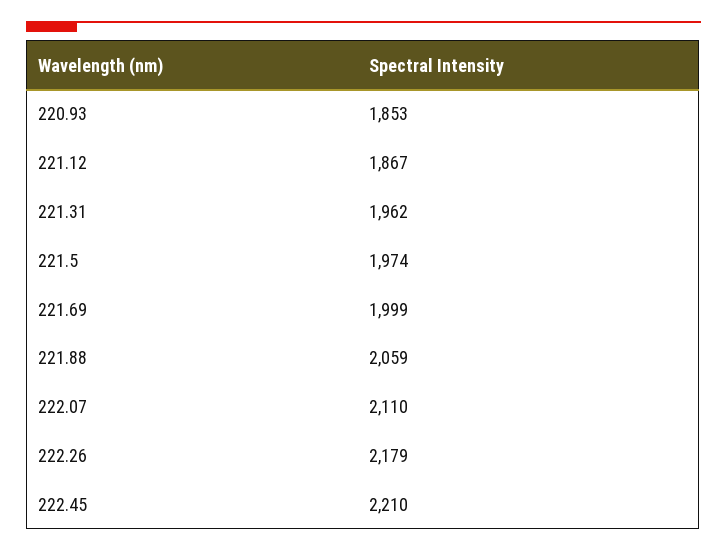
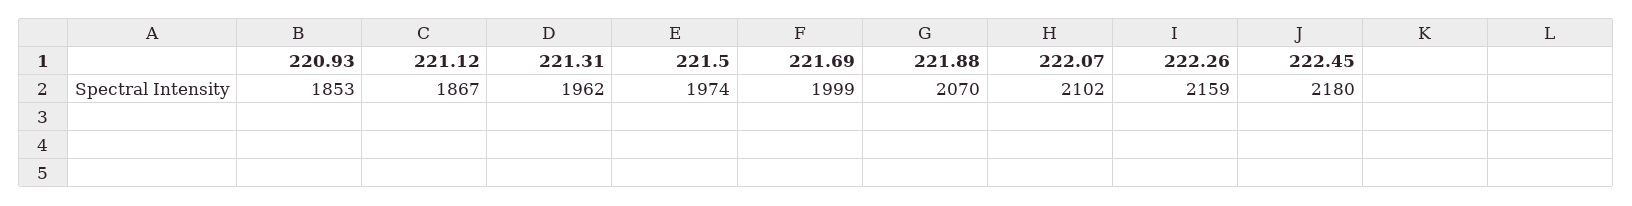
  {
    "220.93": 1853,
    "221.12": 1867,
    "221.31": 1962,
    "221.5": 1974,
    "221.69": 1999,
-   "221.88": 2059,
+   "221.88": 2070,
-   "222.07": 2110,
+   "222.07": 2102,
-   "222.26": 2179,
+   "222.26": 2159,
-   "222.45": 2210
+   "222.45": 2180
  }

